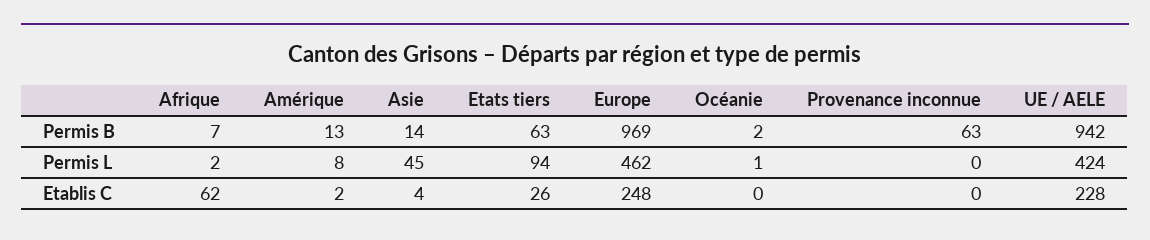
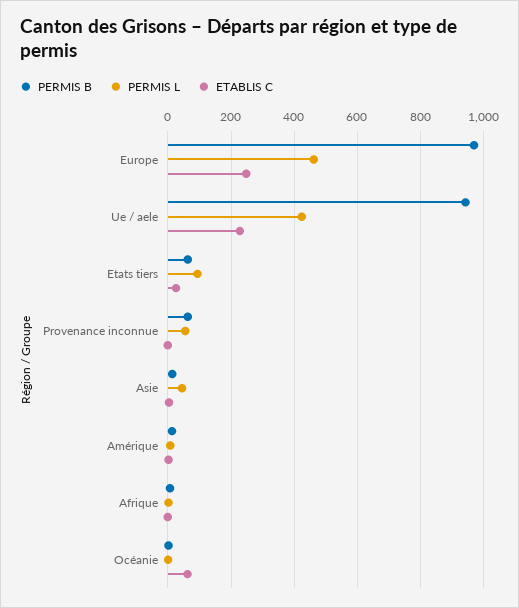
  {
    "Permis B": {
      "Afrique": 7,
      "Amérique": 13,
      "Asie": 14,
      "Etats tiers": 63,
      "Europe": 969,
      "Océanie": 2,
      "Provenance inconnue": 63,
      "UE / AELE": 942
    },
    "Permis L": {
      "Afrique": 2,
      "Amérique": 8,
      "Asie": 45,
      "Etats tiers": 94,
      "Europe": 462,
      "Océanie": 1,
-     "Provenance inconnue": 0,
+     "Provenance inconnue": 60,
      "UE / AELE": 424
    },
    "Etablis C": {
-     "Afrique": 62,
+     "Afrique": 0,
      "Amérique": 2,
      "Asie": 4,
      "Etats tiers": 26,
      "Europe": 248,
-     "Océanie": 0,
+     "Océanie": 60,
      "Provenance inconnue": 0,
      "UE / AELE": 228
    }
  }

